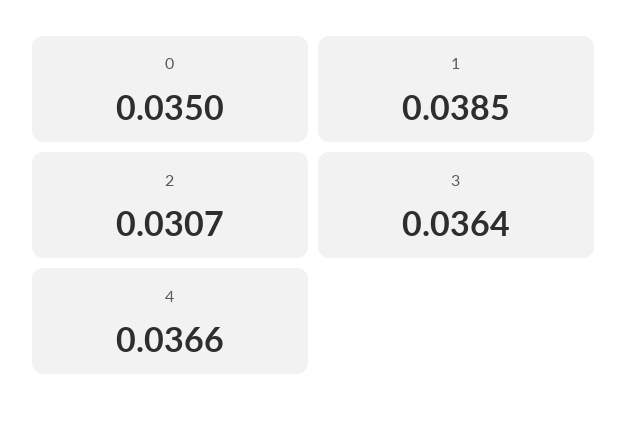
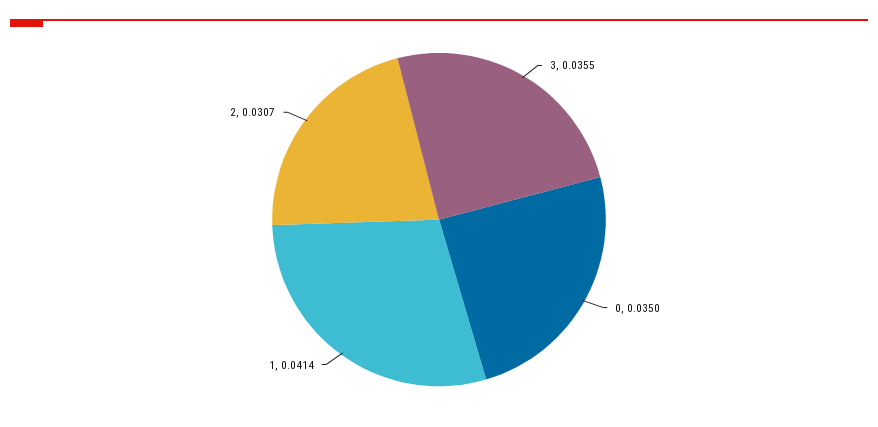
  {
    "0": 0.035,
-   "1": 0.0385,
+   "1": 0.0414,
    "2": 0.0307,
-   "3": 0.0364,
+   "3": 0.0355
-   "4": 0.0366
  }

